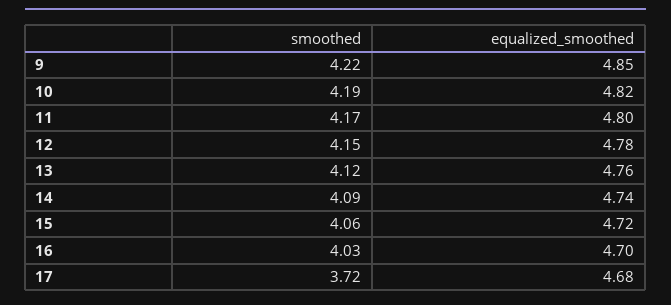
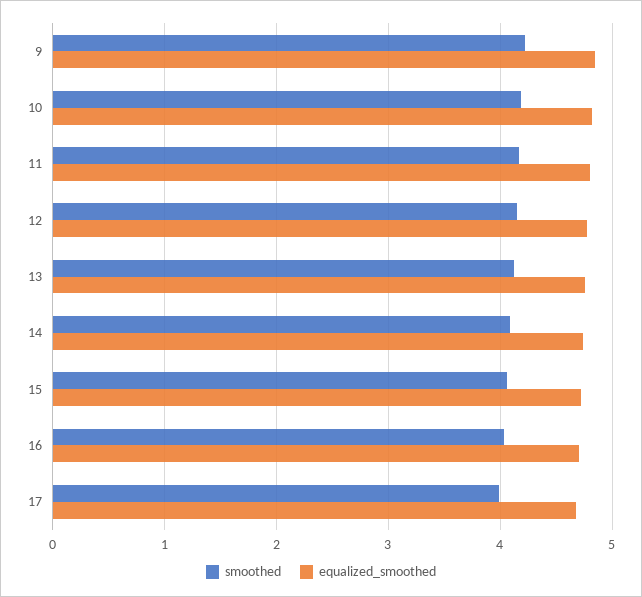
  {
    "smoothed": {
      "9": 4.22,
      "10": 4.19,
      "11": 4.17,
      "12": 4.15,
      "13": 4.12,
      "14": 4.09,
      "15": 4.06,
      "16": 4.03,
-     "17": 3.72
+     "17": 4
    },
    "equalized_smoothed": {
      "9": 4.85,
      "10": 4.82,
      "11": 4.8,
      "12": 4.78,
      "13": 4.76,
      "14": 4.74,
      "15": 4.72,
      "16": 4.7,
      "17": 4.68
    }
  }

